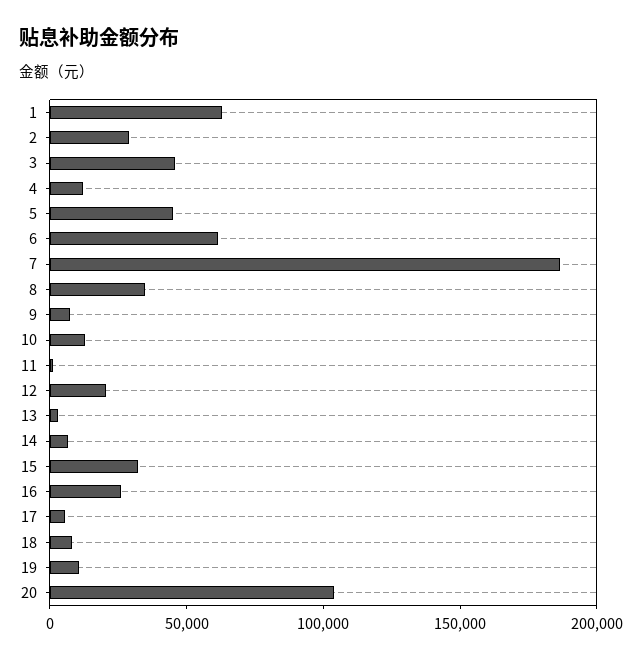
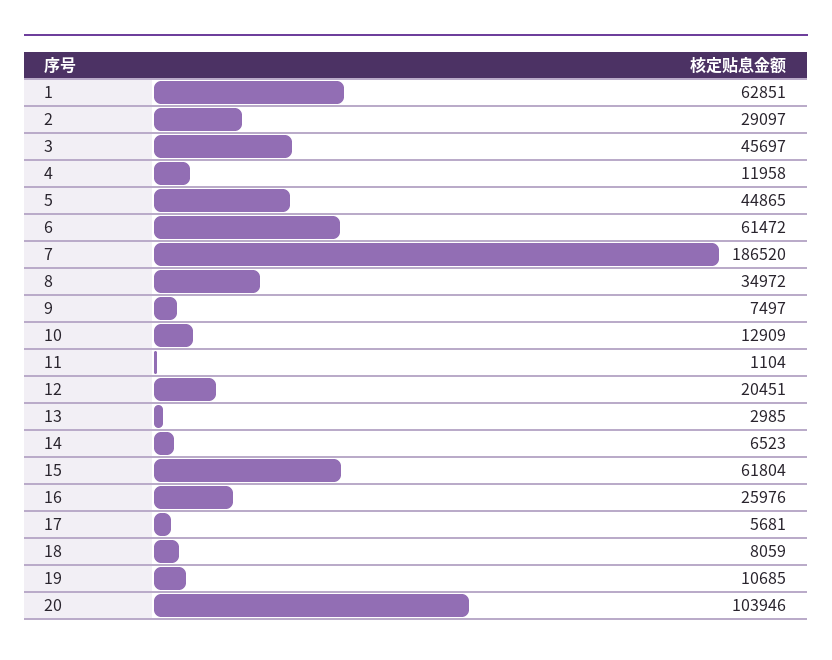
  {
    "1": 62851,
    "2": 29097,
    "3": 45697,
    "4": 11958,
    "5": 44865,
    "6": 61472,
    "7": 186520,
    "8": 34972,
    "9": 7497,
    "10": 12909,
    "11": 1104,
    "12": 20451,
    "13": 2985,
    "14": 6523,
-   "15": 30000,
+   "15": 61804,
    "16": 25976,
    "17": 5681,
    "18": 8059,
    "19": 10685,
    "20": 103946
  }

